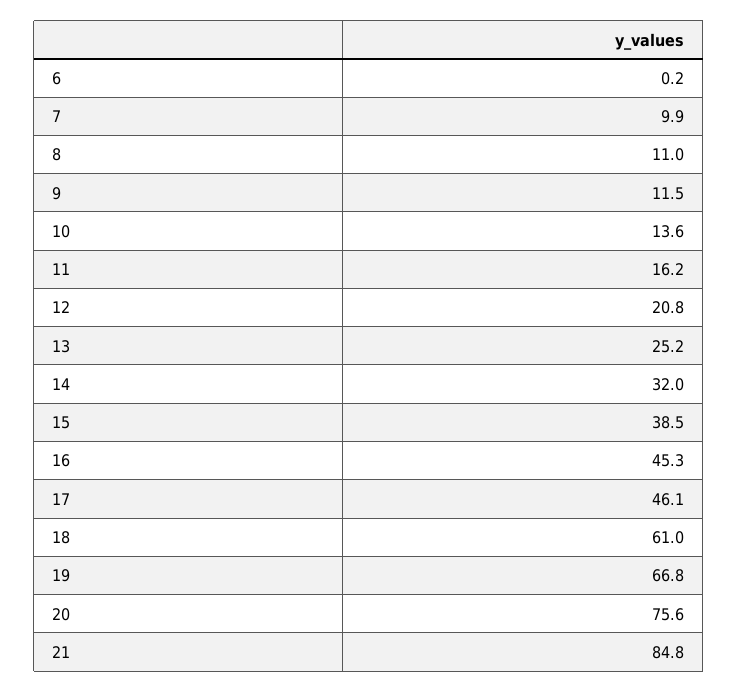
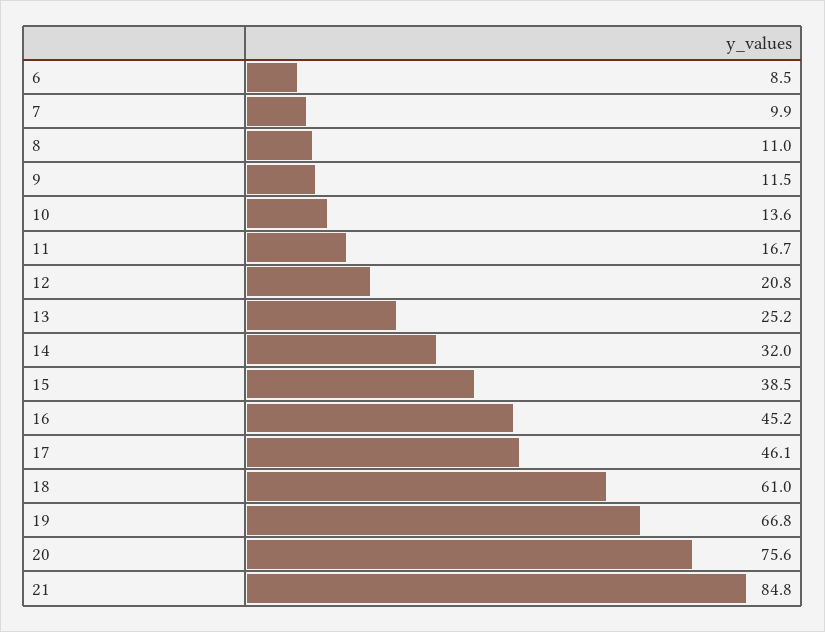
  {
-   "6": 0.2,
+   "6": 8.5,
    "7": 9.9,
    "8": 11,
    "9": 11.5,
    "10": 13.6,
-   "11": 16.2,
+   "11": 16.7,
    "12": 20.8,
    "13": 25.2,
    "14": 32,
    "15": 38.5,
-   "16": 45.3,
+   "16": 45.2,
    "17": 46.1,
    "18": 61,
    "19": 66.8,
    "20": 75.6,
    "21": 84.8
  }

